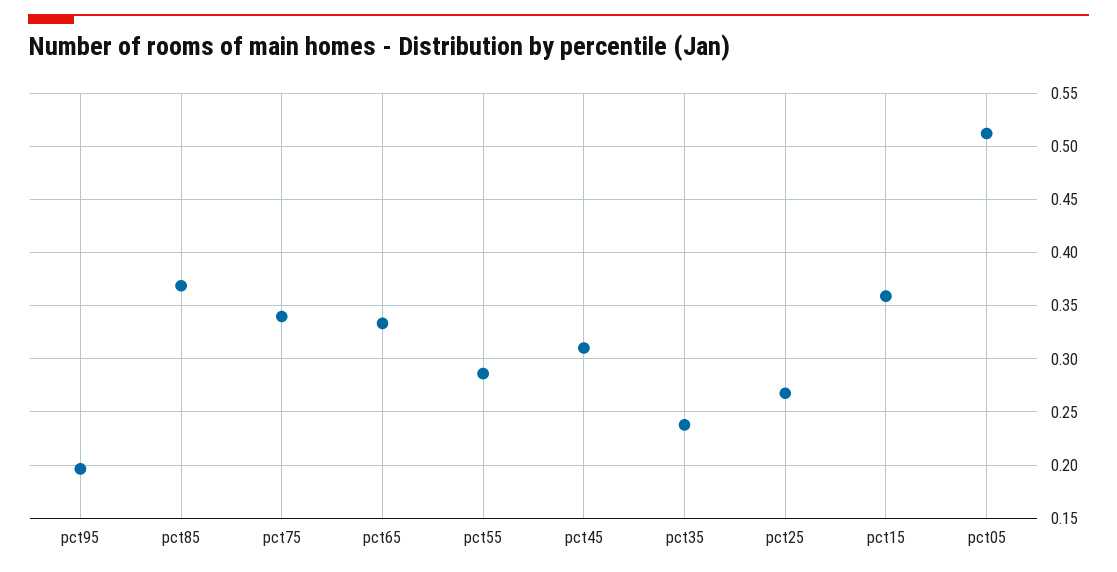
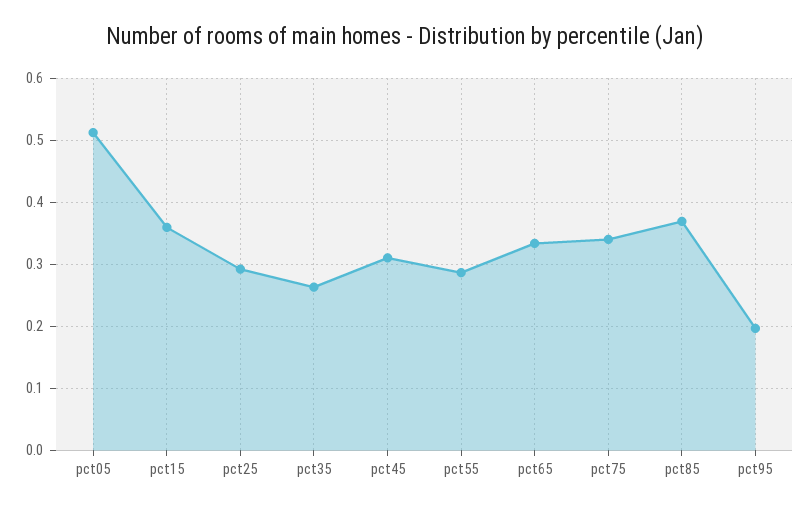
  {
    "pct95": 0.2,
    "pct85": 0.37,
    "pct75": 0.34,
    "pct65": 0.33,
    "pct55": 0.29,
    "pct45": 0.31,
-   "pct35": 0.24,
+   "pct35": 0.26,
-   "pct25": 0.27,
+   "pct25": 0.29,
    "pct15": 0.36,
    "pct05": 0.51
  }

